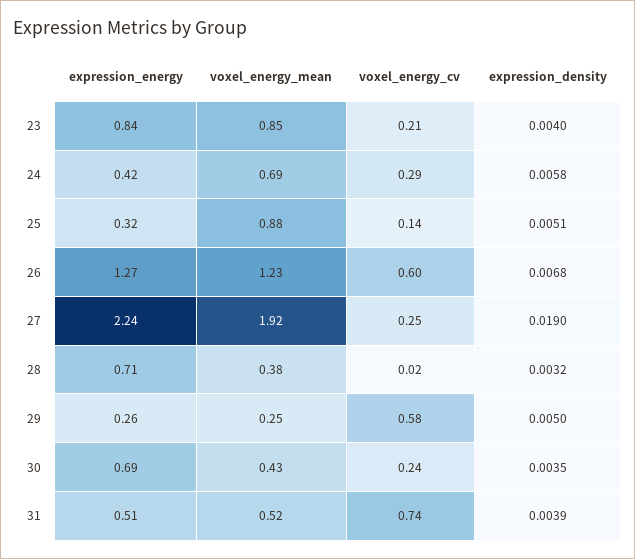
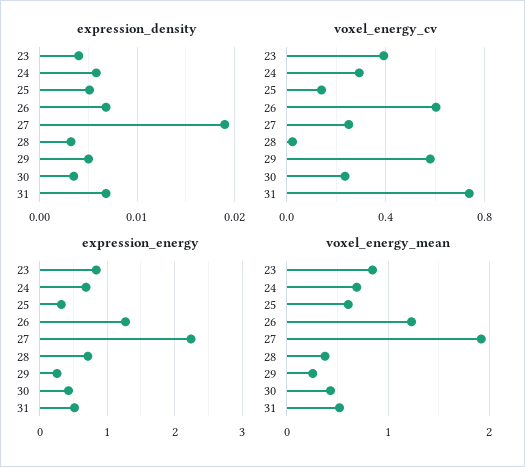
  {
    "expression_energy": {
      "23": 0.84,
-     "24": 0.42,
+     "24": 0.7,
      "25": 0.32,
      "26": 1.27,
      "27": 2.24,
      "28": 0.71,
      "29": 0.26,
-     "30": 0.69,
+     "30": 0.4,
      "31": 0.51
    },
    "voxel_energy_mean": {
      "23": 0.85,
      "24": 0.69,
-     "25": 0.88,
+     "25": 0.6,
      "26": 1.23,
      "27": 1.92,
      "28": 0.38,
      "29": 0.25,
      "30": 0.43,
      "31": 0.52
    },
    "voxel_energy_cv": {
-     "23": 0.21,
+     "23": 0.4,
      "24": 0.29,
      "25": 0.14,
      "26": 0.6,
      "27": 0.25,
      "28": 0.02,
      "29": 0.58,
      "30": 0.24,
      "31": 0.74
    },
    "expression_density": {
      "23": 0.004,
      "24": 0.0058,
      "25": 0.0051,
      "26": 0.0068,
      "27": 0.019,
      "28": 0.0032,
      "29": 0.005,
      "30": 0.0035,
-     "31": 0.0039
+     "31": 0.007
    }
  }

